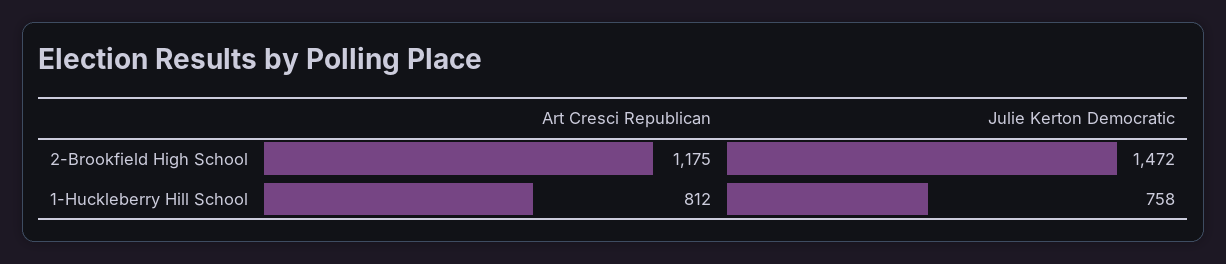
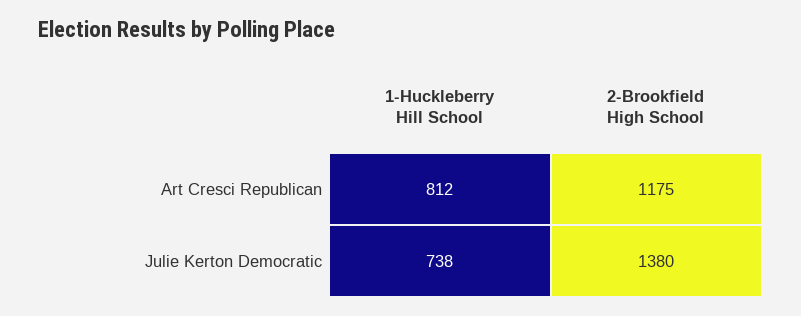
  {
    "Art Cresci Republican": {
      "2-Brookfield High School": 1175,
      "1-Huckleberry Hill School": 812
    },
    "Julie Kerton Democratic": {
-     "2-Brookfield High School": 1472,
+     "2-Brookfield High School": 1380,
-     "1-Huckleberry Hill School": 758
+     "1-Huckleberry Hill School": 738
    }
  }

